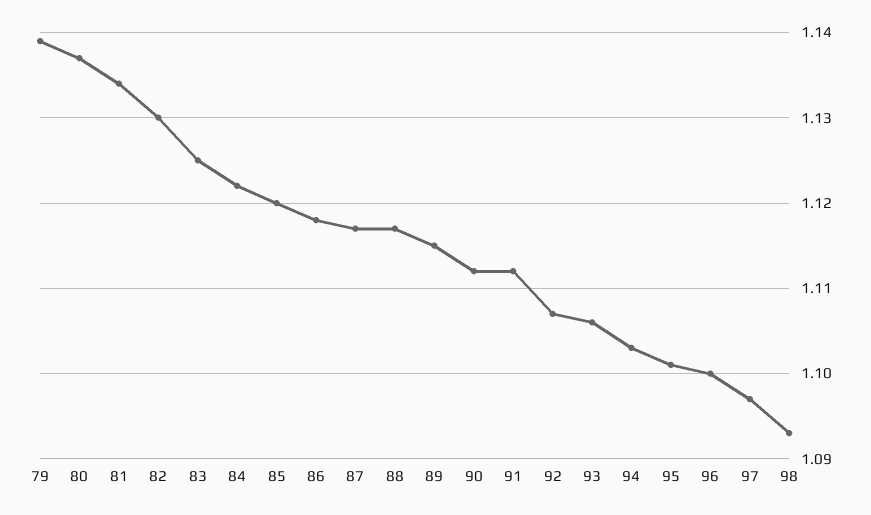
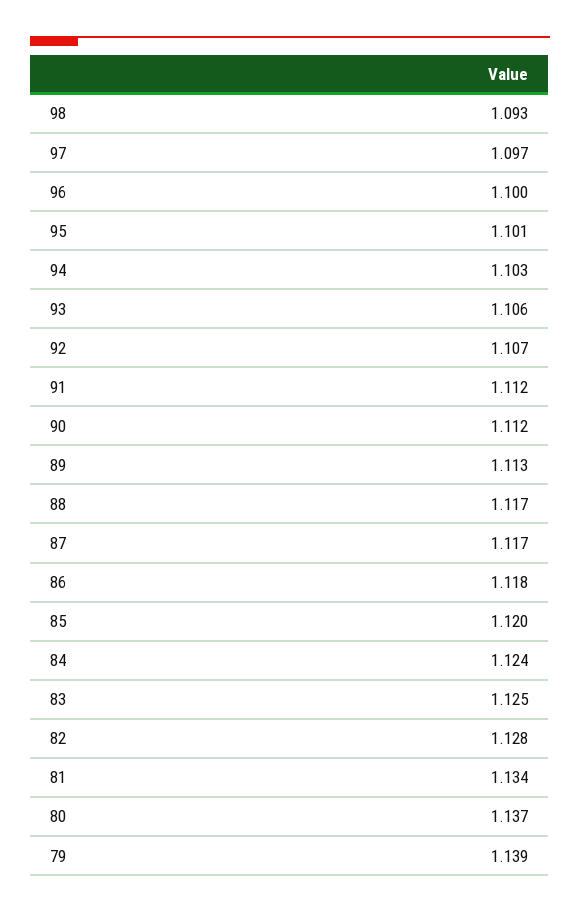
  {
    "79": 1.139,
    "80": 1.137,
    "81": 1.134,
-   "82": 1.13,
+   "82": 1.128,
    "83": 1.125,
-   "84": 1.122,
+   "84": 1.124,
    "85": 1.12,
    "86": 1.118,
    "87": 1.117,
    "88": 1.117,
-   "89": 1.115,
+   "89": 1.113,
    "90": 1.112,
    "91": 1.112,
    "92": 1.107,
    "93": 1.106,
    "94": 1.103,
    "95": 1.101,
    "96": 1.1,
    "97": 1.097,
    "98": 1.093
  }

